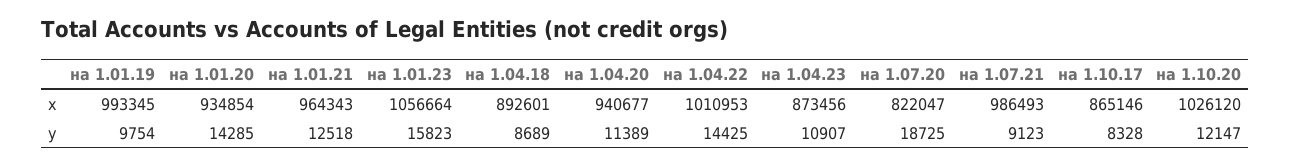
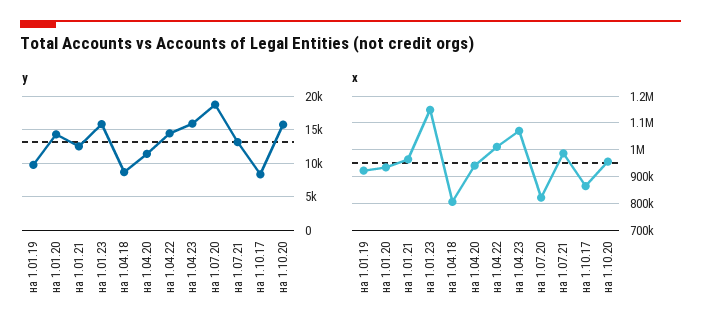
  {
    "x": {
-     "на 1.01.19": 993345,
+     "на 1.01.19": 925000,
      "на 1.01.20": 934854,
      "на 1.01.21": 964343,
-     "на 1.01.23": 1056664,
+     "на 1.01.23": 1150000,
-     "на 1.04.18": 892601,
+     "на 1.04.18": 800000,
      "на 1.04.20": 940677,
      "на 1.04.22": 1010953,
-     "на 1.04.23": 873456,
+     "на 1.04.23": 1075000,
      "на 1.07.20": 822047,
      "на 1.07.21": 986493,
      "на 1.10.17": 865146,
-     "на 1.10.20": 1026120
+     "на 1.10.20": 950000
    },
    "y": {
      "на 1.01.19": 9754,
      "на 1.01.20": 14285,
      "на 1.01.21": 12518,
      "на 1.01.23": 15823,
      "на 1.04.18": 8689,
      "на 1.04.20": 11389,
      "на 1.04.22": 14425,
-     "на 1.04.23": 10907,
+     "на 1.04.23": 16000,
      "на 1.07.20": 18725,
-     "на 1.07.21": 9123,
+     "на 1.07.21": 13000,
      "на 1.10.17": 8328,
-     "на 1.10.20": 12147
+     "на 1.10.20": 16000
    }
  }

